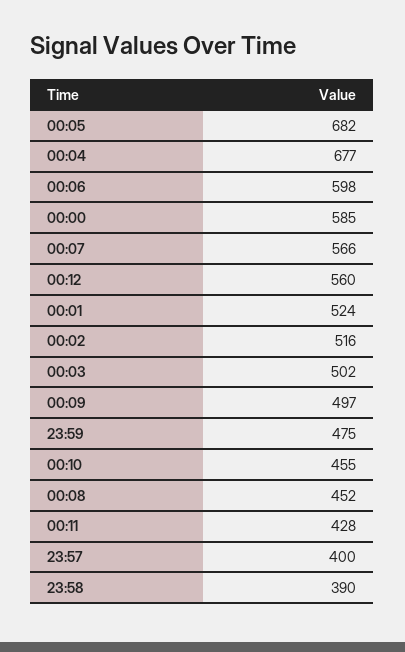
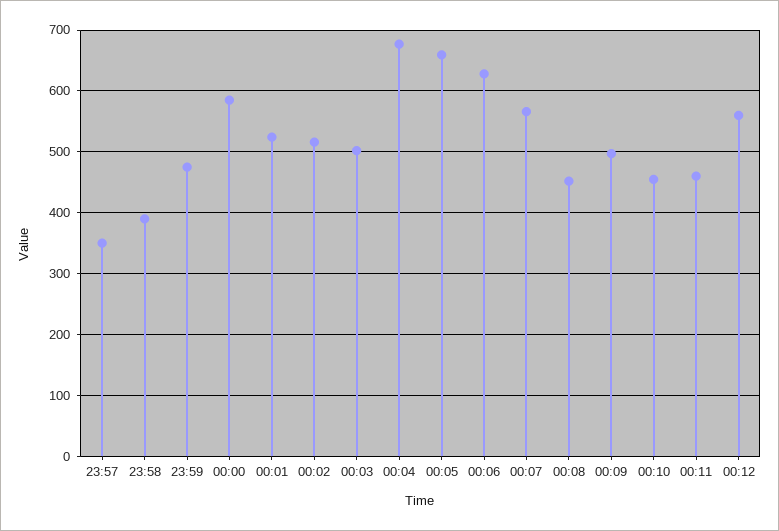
  {
-   "00:05": 682,
+   "00:05": 660,
    "00:04": 677,
-   "00:06": 598,
+   "00:06": 630,
    "00:00": 585,
    "00:07": 566,
    "00:12": 560,
    "00:01": 524,
    "00:02": 516,
    "00:03": 502,
    "00:09": 497,
    "23:59": 475,
    "00:10": 455,
    "00:08": 452,
-   "00:11": 428,
+   "00:11": 460,
-   "23:57": 400,
+   "23:57": 350,
    "23:58": 390
  }

